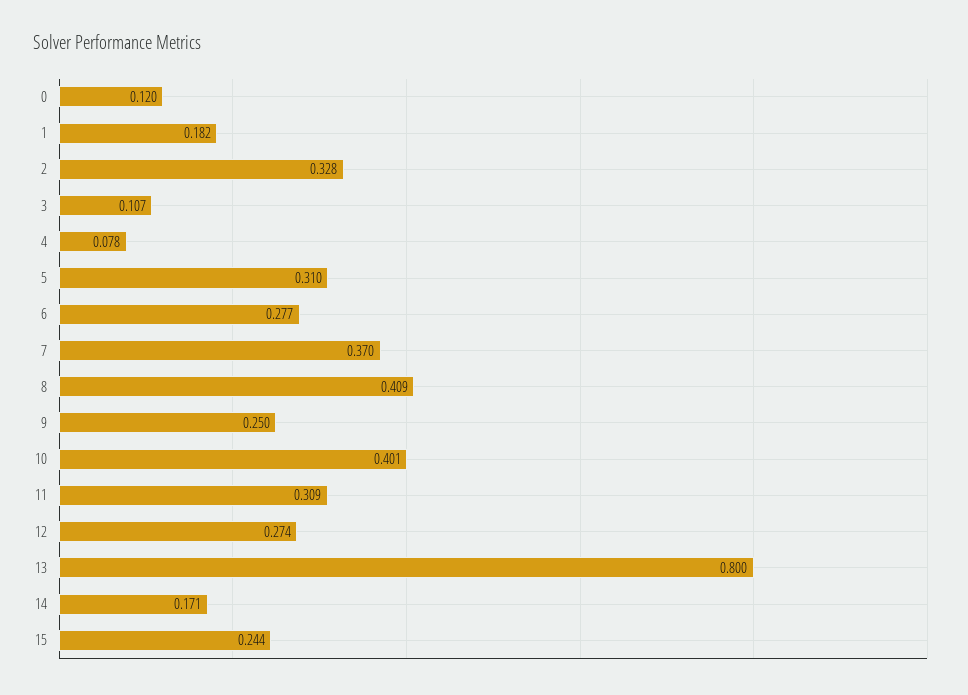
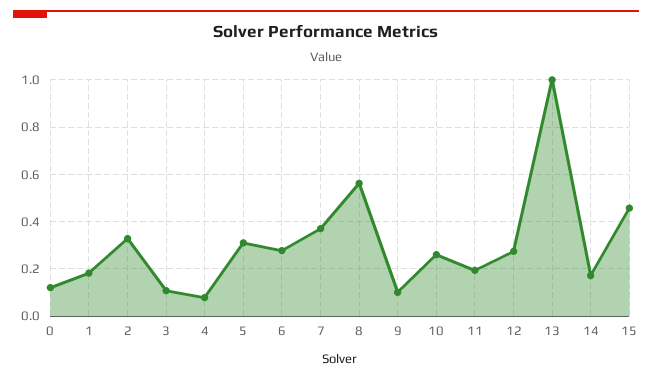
  {
    "0": 0.12,
    "1": 0.182,
    "2": 0.328,
    "3": 0.107,
    "4": 0.078,
    "5": 0.31,
    "6": 0.277,
    "7": 0.37,
-   "8": 0.409,
+   "8": 0.55,
-   "9": 0.25,
+   "9": 0.1,
-   "10": 0.401,
+   "10": 0.25,
-   "11": 0.309,
+   "11": 0.2,
    "12": 0.274,
-   "13": 0.8,
+   "13": 1,
    "14": 0.171,
-   "15": 0.244
+   "15": 0.45
  }

